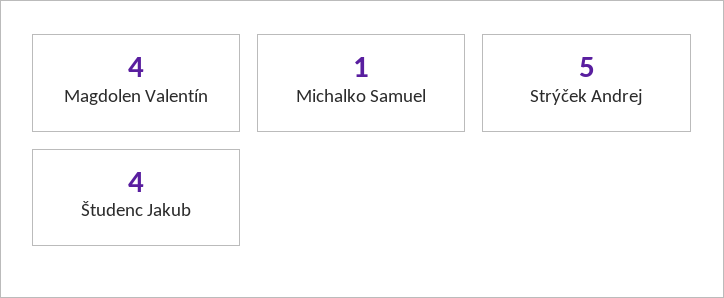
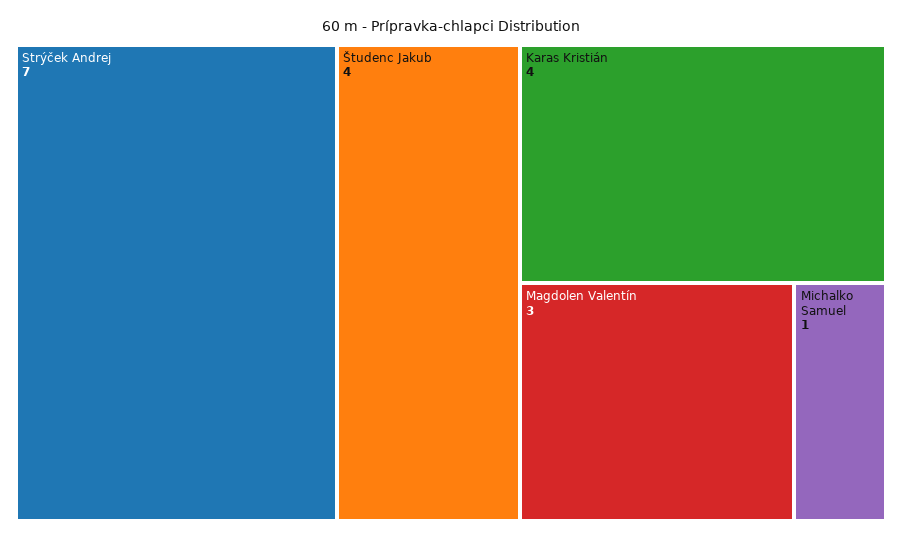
  {
-   "Magdolen Valentín": 4,
+   "Magdolen Valentín": 3,
    "Michalko Samuel": 1,
-   "Strýček Andrej": 5,
+   "Strýček Andrej": 7,
-   "Študenc Jakub": 4
+   "Študenc Jakub": 4,
+   "Karas Kristián": 4
  }

